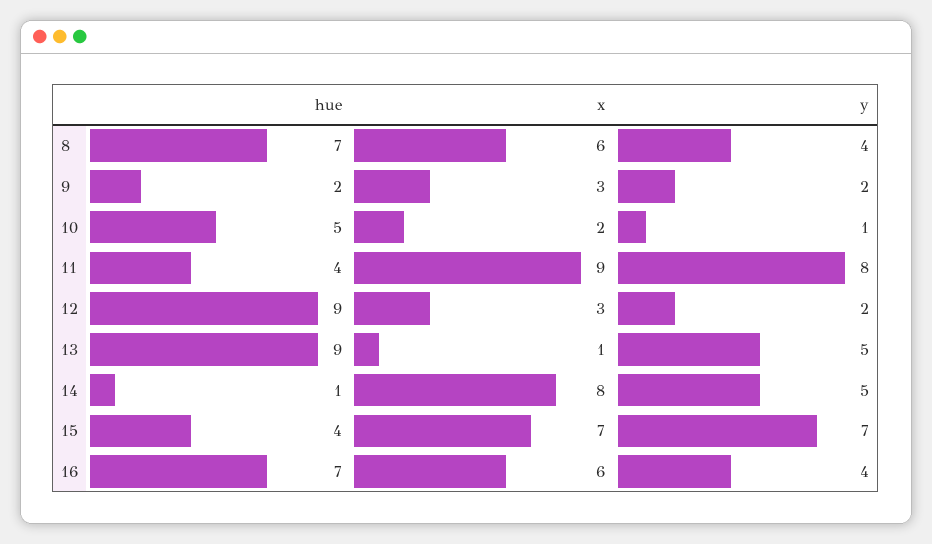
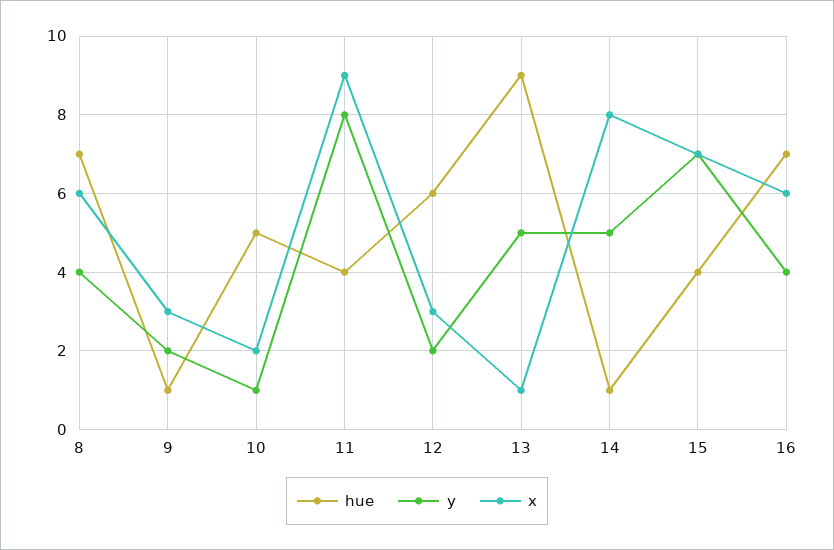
  {
    "hue": {
      "8": 7,
-     "9": 2,
+     "9": 1,
      "10": 5,
      "11": 4,
-     "12": 9,
+     "12": 6,
      "13": 9,
      "14": 1,
      "15": 4,
      "16": 7
    },
    "x": {
      "8": 6,
      "9": 3,
      "10": 2,
      "11": 9,
      "12": 3,
      "13": 1,
      "14": 8,
      "15": 7,
      "16": 6
    },
    "y": {
      "8": 4,
      "9": 2,
      "10": 1,
      "11": 8,
      "12": 2,
      "13": 5,
      "14": 5,
      "15": 7,
      "16": 4
    }
  }

